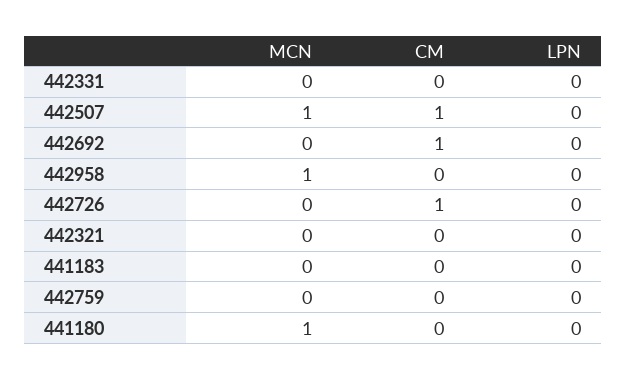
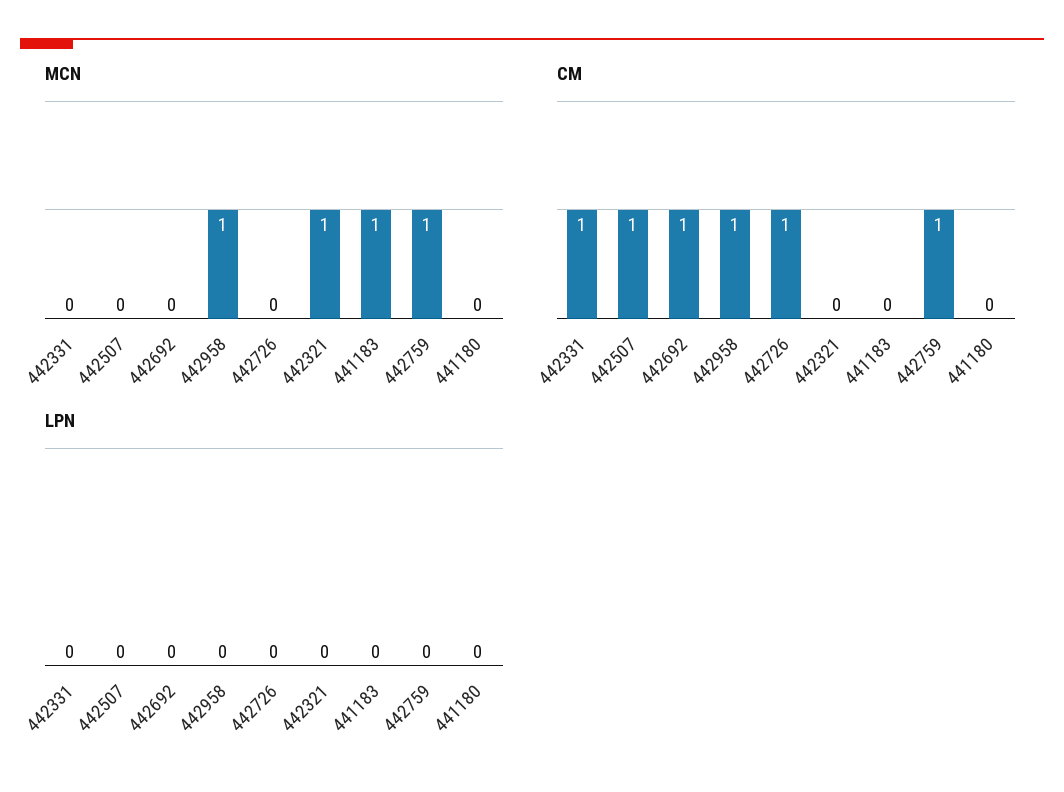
  {
    "MCN": {
      "442331": 0,
-     "442507": 1,
+     "442507": 0,
      "442692": 0,
      "442958": 1,
      "442726": 0,
-     "442321": 0,
+     "442321": 1,
-     "441183": 0,
+     "441183": 1,
-     "442759": 0,
+     "442759": 1,
-     "441180": 1
+     "441180": 0
    },
    "CM": {
-     "442331": 0,
+     "442331": 1,
      "442507": 1,
      "442692": 1,
-     "442958": 0,
+     "442958": 1,
      "442726": 1,
      "442321": 0,
      "441183": 0,
-     "442759": 0,
+     "442759": 1,
      "441180": 0
    },
    "LPN": {
      "442331": 0,
      "442507": 0,
      "442692": 0,
      "442958": 0,
      "442726": 0,
      "442321": 0,
      "441183": 0,
      "442759": 0,
      "441180": 0
    }
  }

